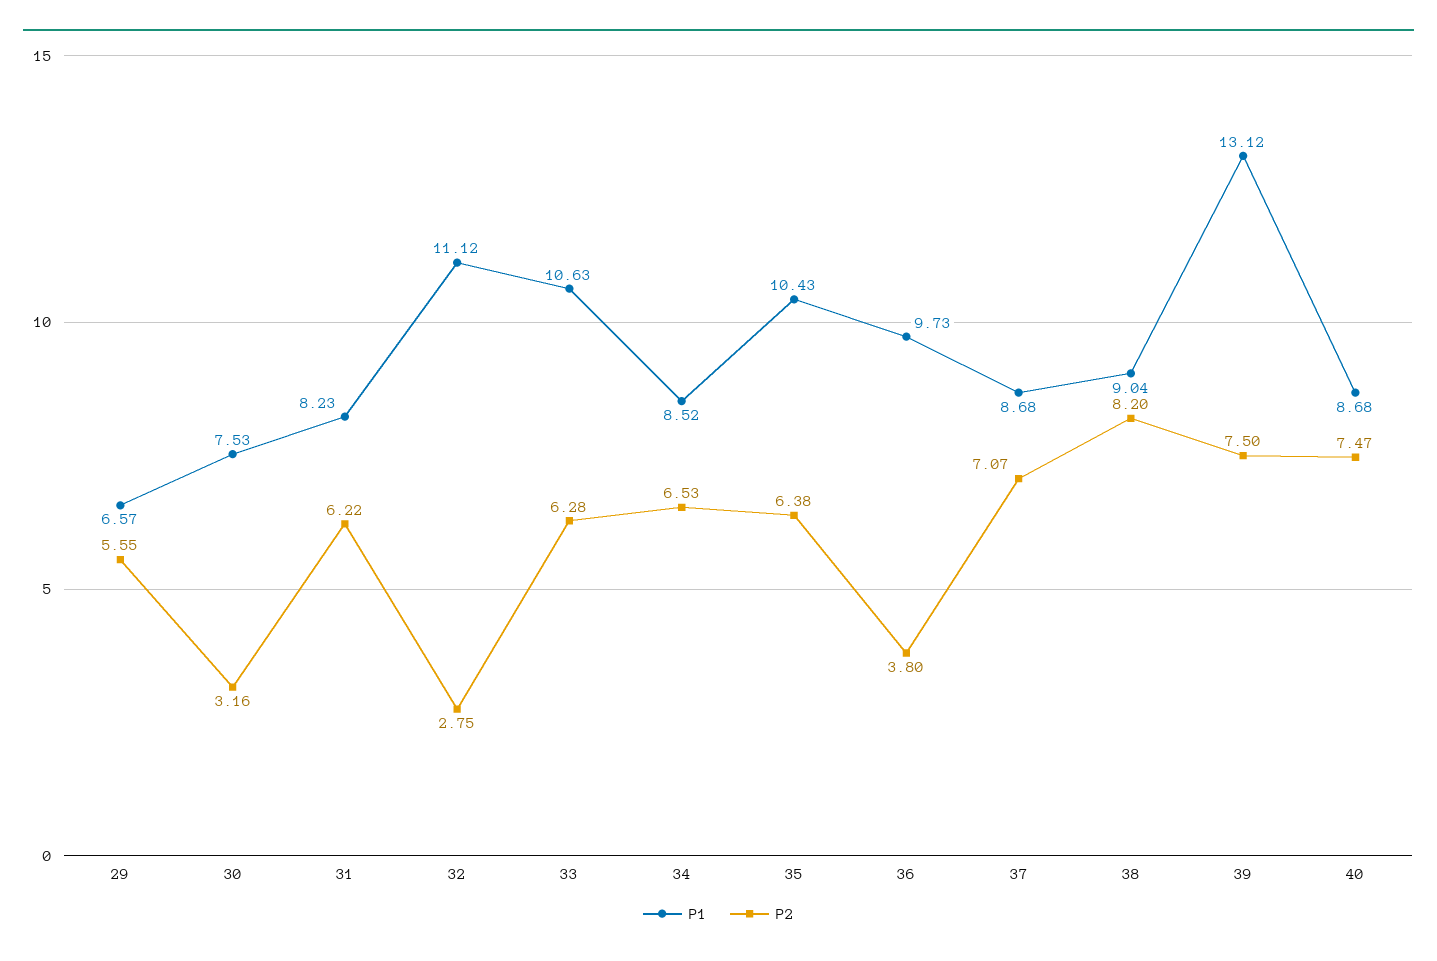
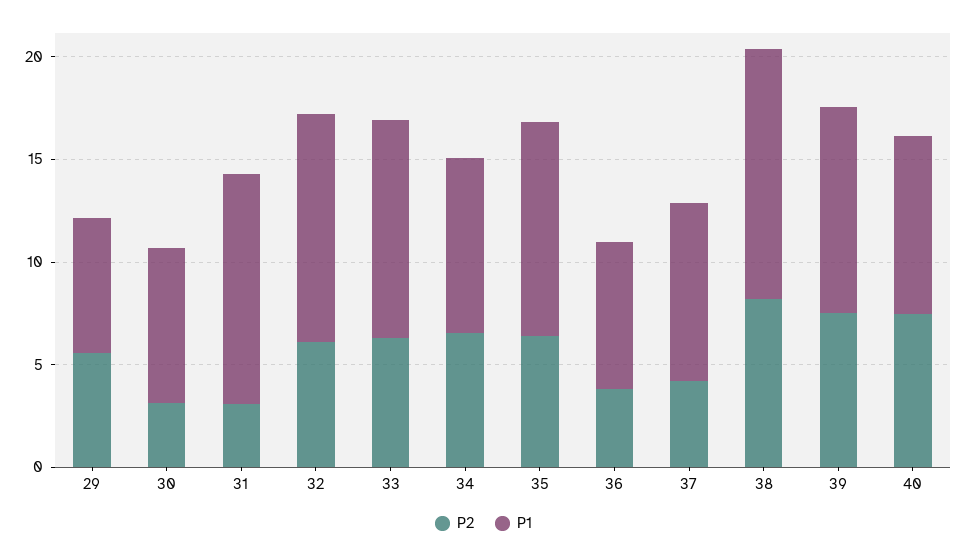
  {
    "P1": {
      "29": 6.57,
      "30": 7.53,
-     "31": 8.23,
+     "31": 11,
      "32": 11.12,
      "33": 10.63,
      "34": 8.52,
      "35": 10.43,
-     "36": 9.73,
+     "36": 7,
      "37": 8.68,
-     "38": 9.04,
+     "38": 12,
-     "39": 13.12,
+     "39": 10,
      "40": 8.68
    },
    "P2": {
      "29": 5.55,
      "30": 3.16,
-     "31": 6.22,
+     "31": 3,
-     "32": 2.75,
+     "32": 6,
      "33": 6.28,
      "34": 6.53,
      "35": 6.38,
      "36": 3.8,
-     "37": 7.07,
+     "37": 4,
      "38": 8.2,
      "39": 7.5,
      "40": 7.47
    }
  }

